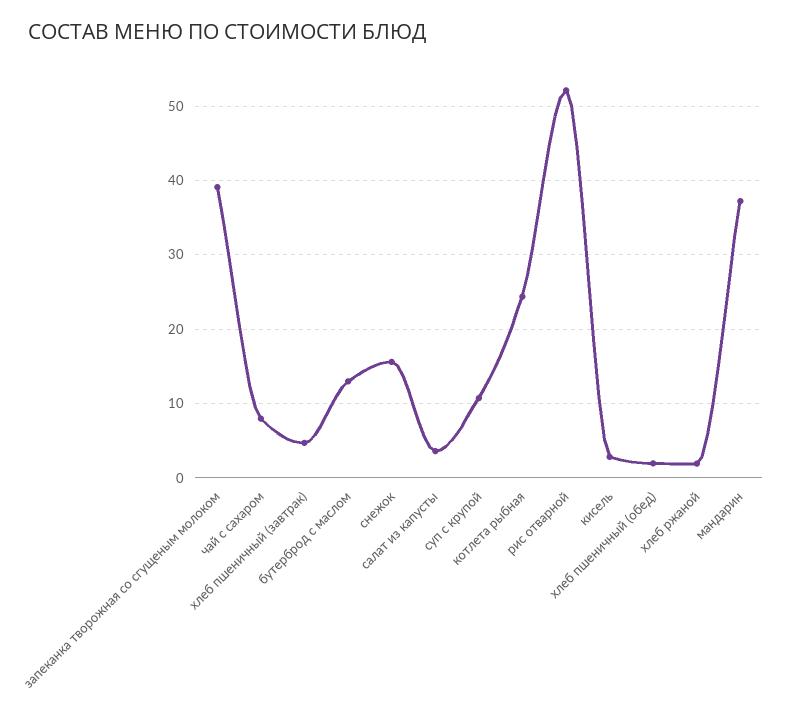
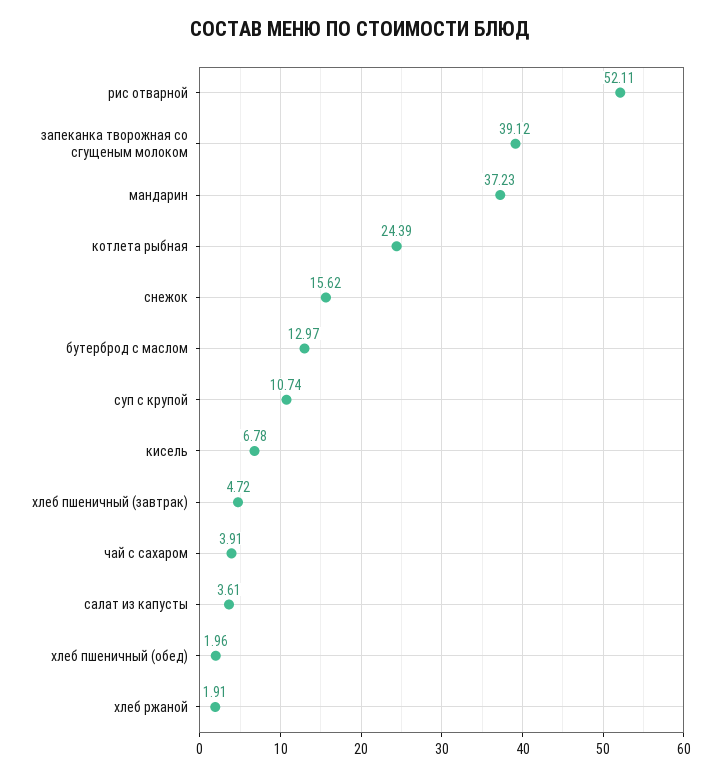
  {
    "запеканка творожная со сгущеным молоком": 39.12,
-   "чай с сахаром": 8,
+   "чай с сахаром": 3.91,
    "хлеб пшеничный (завтрак)": 4.72,
    "бутерброд с маслом": 12.97,
    "снежок": 15.62,
    "салат из капусты": 3.61,
    "суп с крупой": 10.74,
    "котлета рыбная": 24.39,
    "рис отварной": 52.11,
-   "кисель": 3,
+   "кисель": 6.78,
    "хлеб пшеничный (обед)": 1.96,
    "хлеб ржаной": 1.91,
    "мандарин": 37.23
  }

